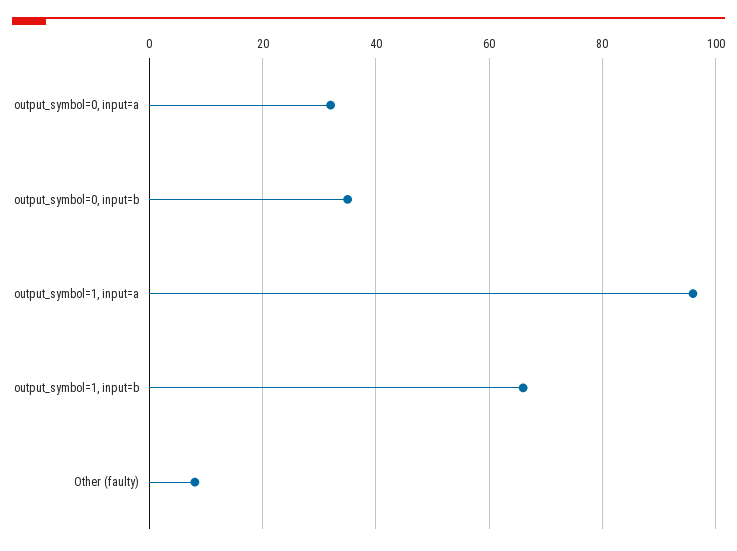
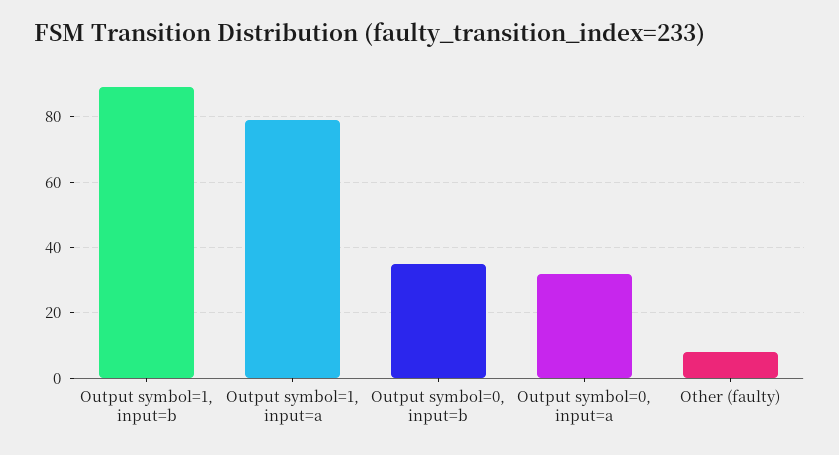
  {
    "output_symbol=0, input=a": 30,
    "output_symbol=0, input=b": 35,
-   "output_symbol=1, input=a": 95,
+   "output_symbol=1, input=a": 80,
-   "output_symbol=1, input=b": 65,
+   "output_symbol=1, input=b": 90,
    "Other (faulty)": 10
  }

